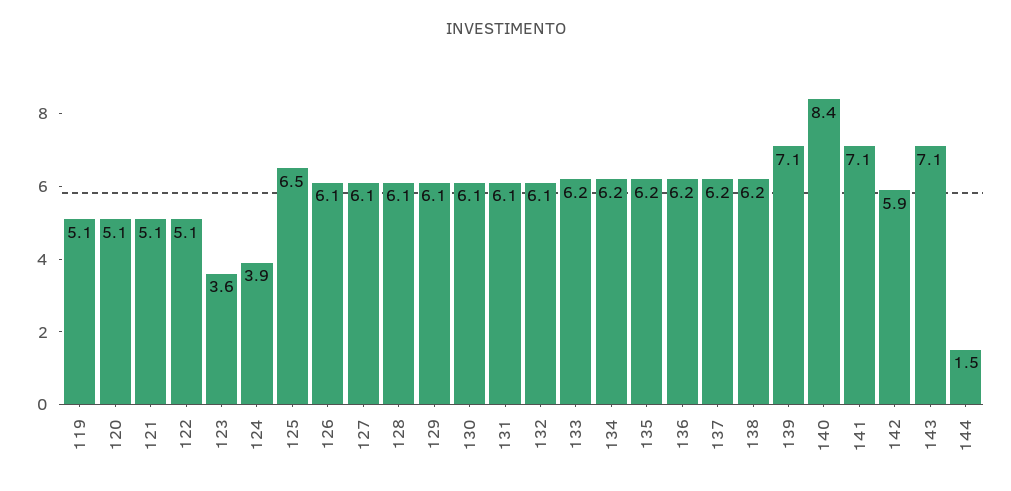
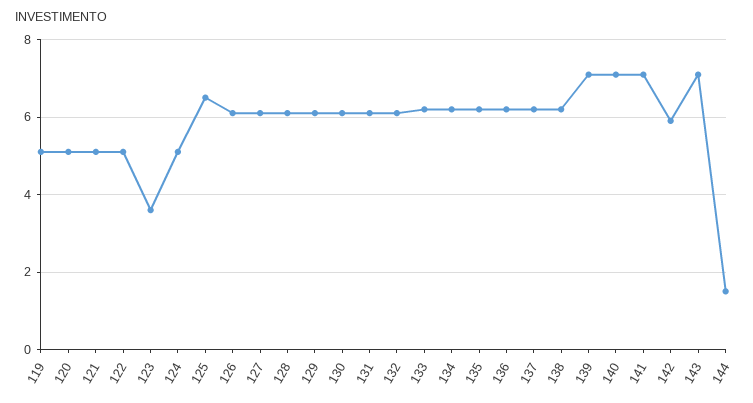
  {
    "119": 5.1,
    "120": 5.1,
    "121": 5.1,
    "122": 5.1,
    "123": 3.6,
-   "124": 3.9,
+   "124": 5,
    "125": 6.5,
    "126": 6.1,
    "127": 6.1,
    "128": 6.1,
    "129": 6.1,
    "130": 6.1,
    "131": 6.1,
    "132": 6.1,
    "133": 6.2,
    "134": 6.2,
    "135": 6.2,
    "136": 6.2,
    "137": 6.2,
    "138": 6.2,
    "139": 7.1,
-   "140": 8.4,
+   "140": 7,
    "141": 7.1,
    "142": 5.9,
    "143": 7.1,
    "144": 1.5
  }

